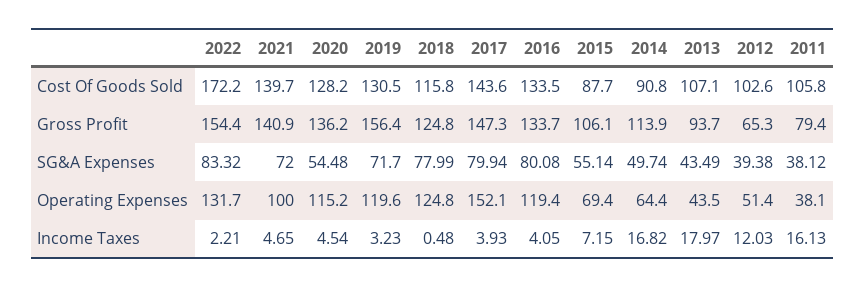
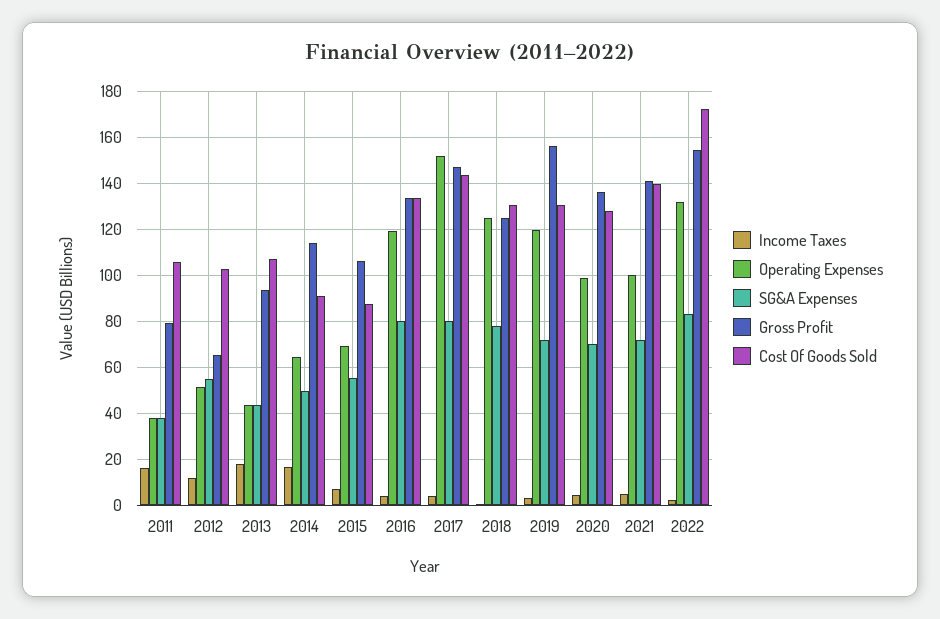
  {
    "Cost Of Goods Sold": {
      "2022": 172.2,
      "2021": 139.7,
      "2020": 128.2,
      "2019": 130.5,
-     "2018": 115.8,
+     "2018": 130,
      "2017": 143.6,
      "2016": 133.5,
      "2015": 87.7,
      "2014": 90.8,
      "2013": 107.1,
      "2012": 102.6,
      "2011": 105.8
    },
    "Gross Profit": {
      "2022": 154.4,
      "2021": 140.9,
      "2020": 136.2,
      "2019": 156.4,
      "2018": 124.8,
      "2017": 147.3,
      "2016": 133.7,
      "2015": 106.1,
      "2014": 113.9,
      "2013": 93.7,
      "2012": 65.3,
      "2011": 79.4
    },
    "SG&A Expenses": {
      "2022": 83.32,
      "2021": 72,
-     "2020": 54.48,
+     "2020": 70,
      "2019": 71.7,
      "2018": 77.99,
      "2017": 79.94,
      "2016": 80.08,
      "2015": 55.14,
      "2014": 49.74,
      "2013": 43.49,
-     "2012": 39.38,
+     "2012": 55,
      "2011": 38.12
    },
    "Operating Expenses": {
      "2022": 131.7,
      "2021": 100,
-     "2020": 115.2,
+     "2020": 100,
      "2019": 119.6,
      "2018": 124.8,
      "2017": 152.1,
      "2016": 119.4,
      "2015": 69.4,
      "2014": 64.4,
      "2013": 43.5,
      "2012": 51.4,
      "2011": 38.1
    },
    "Income Taxes": {
      "2022": 2.21,
      "2021": 4.65,
      "2020": 4.54,
      "2019": 3.23,
      "2018": 0.48,
      "2017": 3.93,
      "2016": 4.05,
      "2015": 7.15,
      "2014": 16.82,
      "2013": 17.97,
      "2012": 12.03,
      "2011": 16.13
    }
  }

